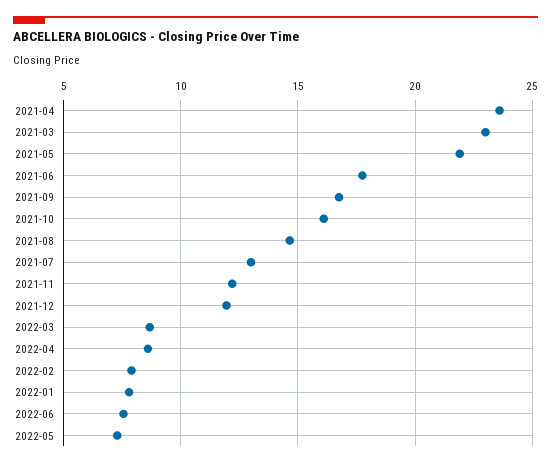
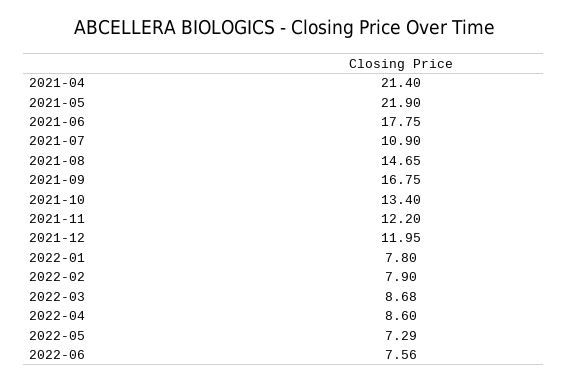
  {
-   "2021-04": 23.5,
+   "2021-04": 21.4,
-   "2021-03": 23,
    "2021-05": 21.9,
    "2021-06": 17.75,
    "2021-09": 16.75,
-   "2021-10": 16,
+   "2021-10": 13.4,
    "2021-08": 14.65,
-   "2021-07": 13,
+   "2021-07": 10.9,
    "2021-11": 12.2,
    "2021-12": 11.95,
    "2022-03": 8.68,
    "2022-04": 8.6,
    "2022-02": 7.9,
    "2022-01": 7.8,
    "2022-06": 7.56,
    "2022-05": 7.29
  }

